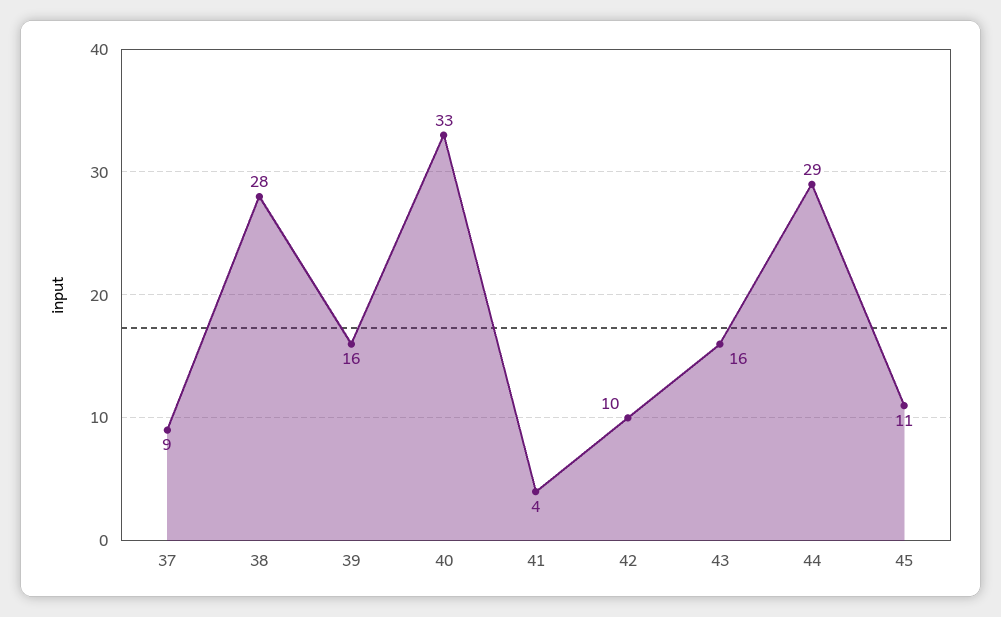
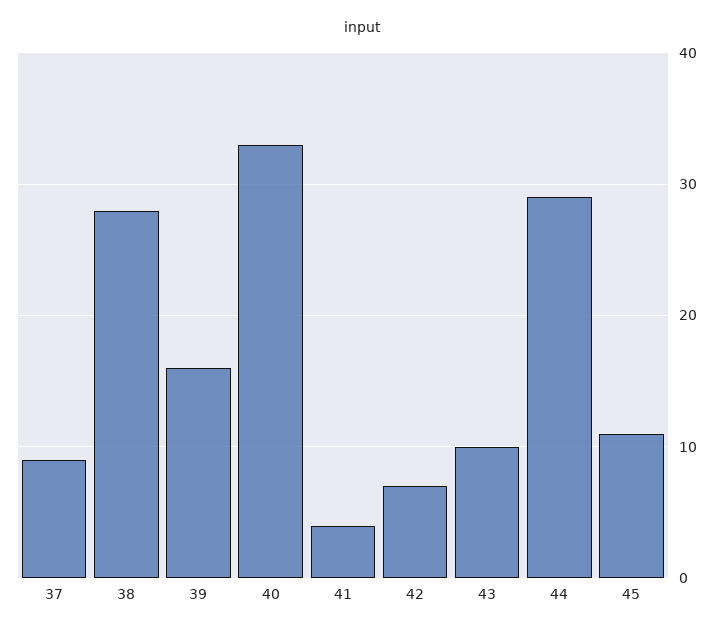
  {
    "37": 9,
    "38": 28,
    "39": 16,
    "40": 33,
    "41": 4,
-   "42": 10,
+   "42": 7,
-   "43": 16,
+   "43": 10,
    "44": 29,
    "45": 11
  }

